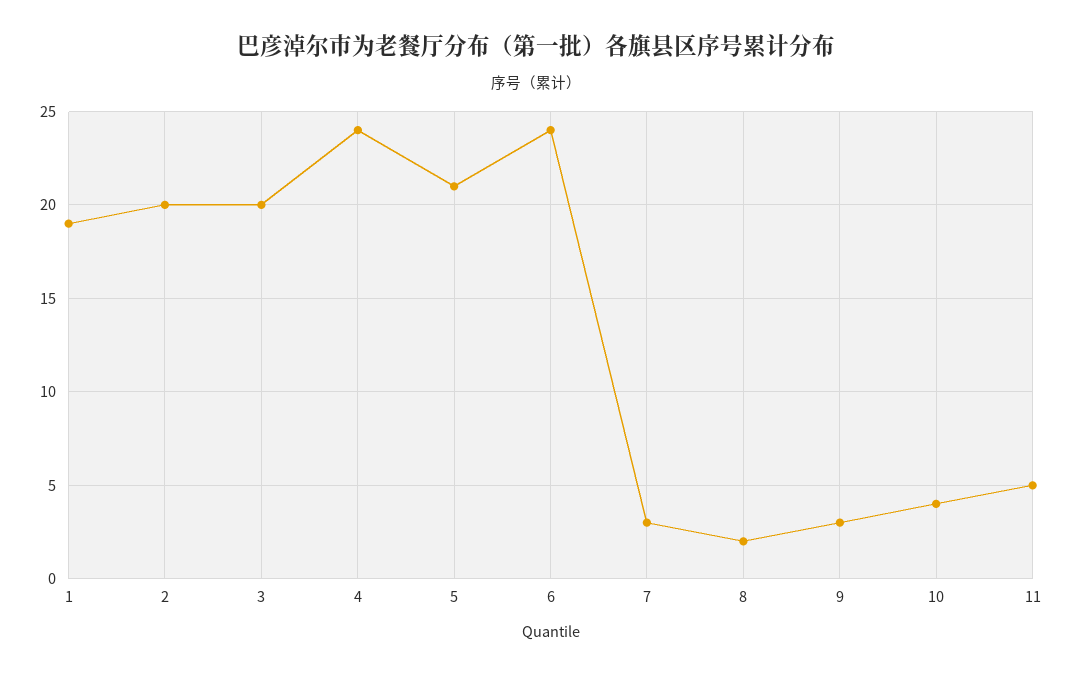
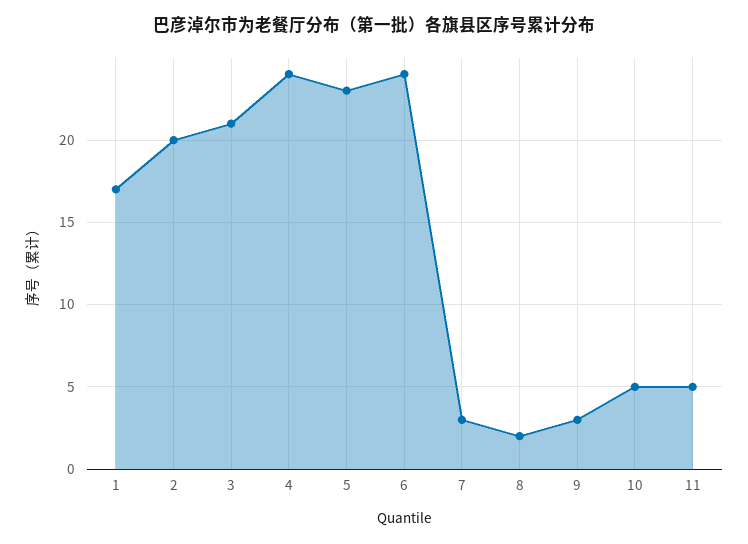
  {
-   "1": 19,
+   "1": 17,
    "2": 20,
-   "3": 20,
+   "3": 21,
    "4": 24,
-   "5": 21,
+   "5": 23,
    "6": 24,
    "7": 3,
    "8": 2,
    "9": 3,
-   "10": 4,
+   "10": 5,
    "11": 5
  }

